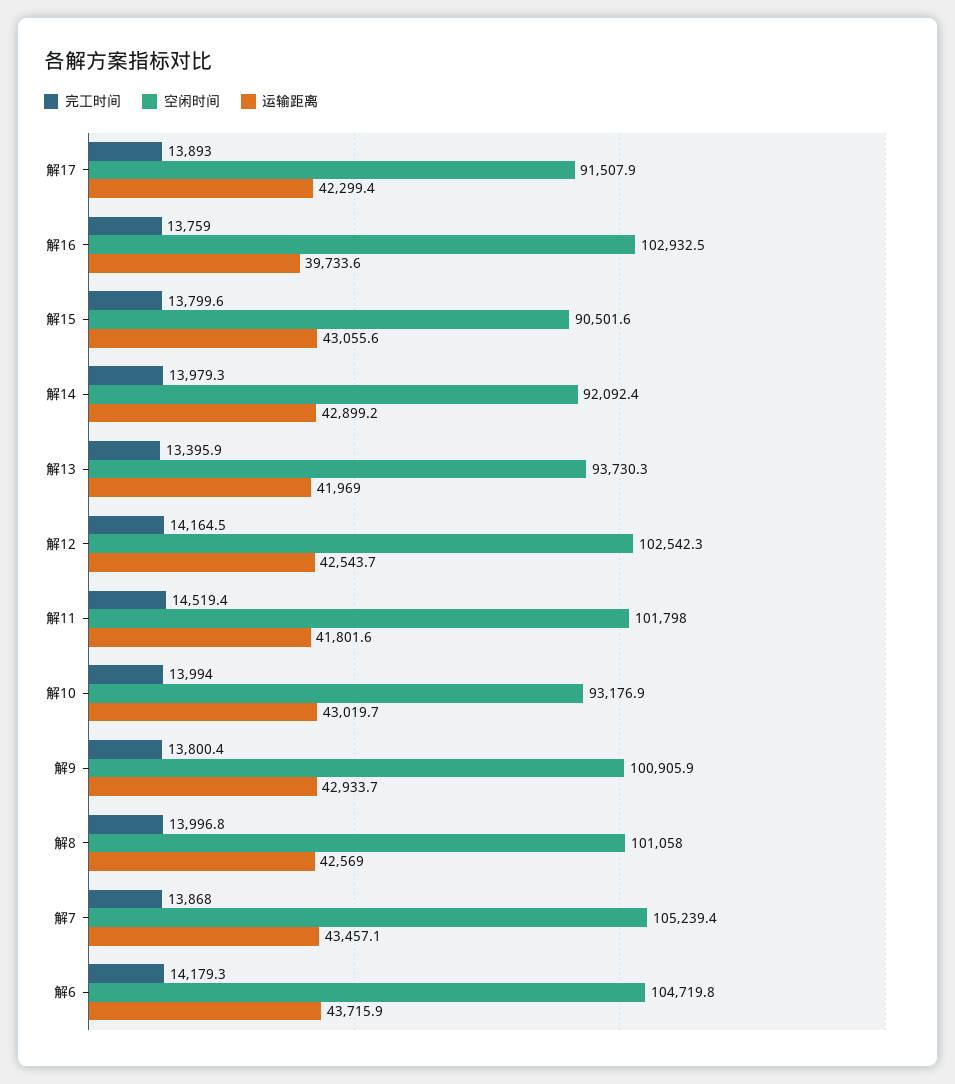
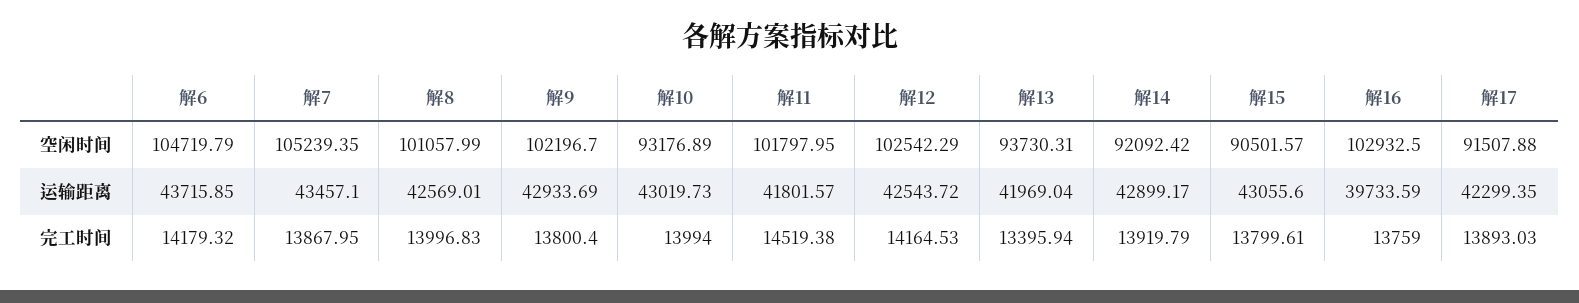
  {
    "完工时间": {
      "解17": 13893.03,
      "解16": 13759,
      "解15": 13799.61,
-     "解14": 13979.3,
+     "解14": 13919.79,
      "解13": 13395.94,
      "解12": 14164.53,
      "解11": 14519.38,
      "解10": 13994,
      "解9": 13800.4,
      "解8": 13996.83,
      "解7": 13867.95,
      "解6": 14179.32
    },
    "空闲时间": {
      "解17": 91507.88,
      "解16": 102932.5,
      "解15": 90501.57,
      "解14": 92092.42,
      "解13": 93730.31,
      "解12": 102542.29,
      "解11": 101797.95,
      "解10": 93176.89,
-     "解9": 100905.9,
+     "解9": 102196.7,
      "解8": 101057.99,
      "解7": 105239.35,
      "解6": 104719.79
    },
    "运输距离": {
      "解17": 42299.35,
      "解16": 39733.59,
      "解15": 43055.6,
      "解14": 42899.17,
      "解13": 41969.04,
      "解12": 42543.72,
      "解11": 41801.57,
      "解10": 43019.73,
      "解9": 42933.69,
      "解8": 42569.01,
      "解7": 43457.1,
      "解6": 43715.85
    }
  }

